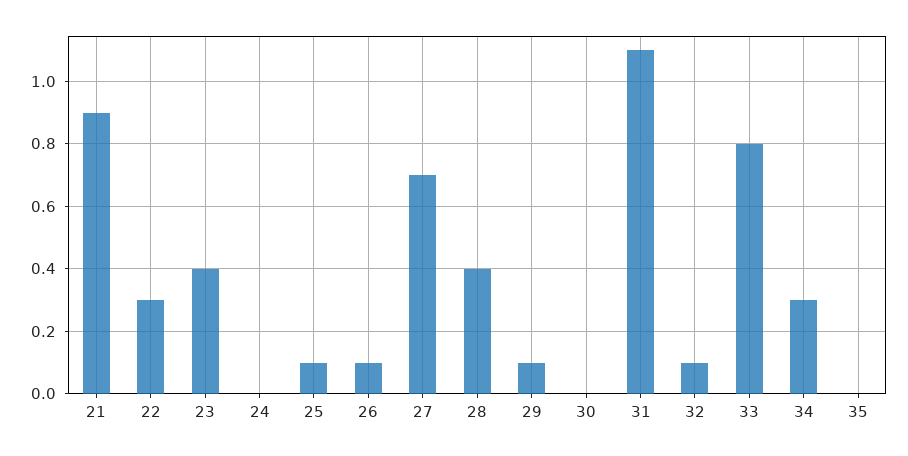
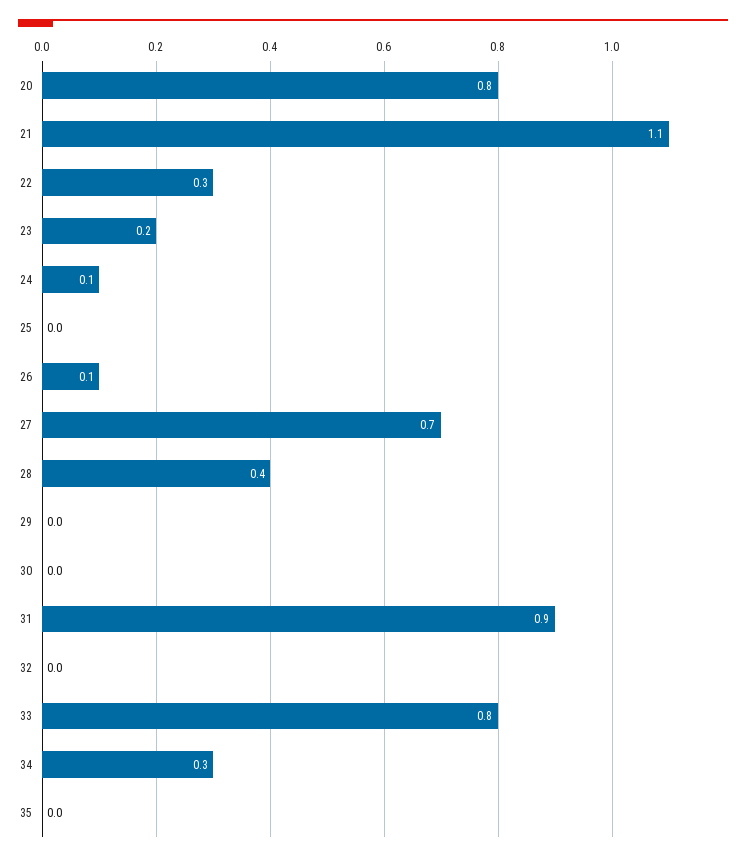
  {
-   "21": 0.9,
+   "21": 1.1,
    "22": 0.3,
-   "23": 0.4,
+   "23": 0.2,
-   "24": 0,
+   "24": 0.1,
-   "25": 0.1,
+   "25": 0,
    "26": 0.1,
    "27": 0.7,
    "28": 0.4,
-   "29": 0.1,
+   "29": 0,
    "30": 0,
-   "31": 1.1,
+   "31": 0.9,
-   "32": 0.1,
+   "32": 0,
    "33": 0.8,
    "34": 0.3,
-   "35": 0
+   "35": 0,
+   "20": 0.8
  }

